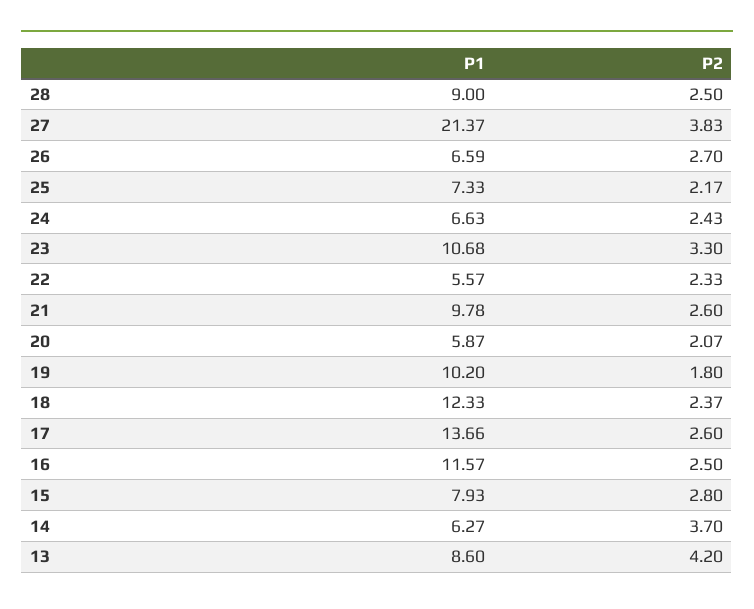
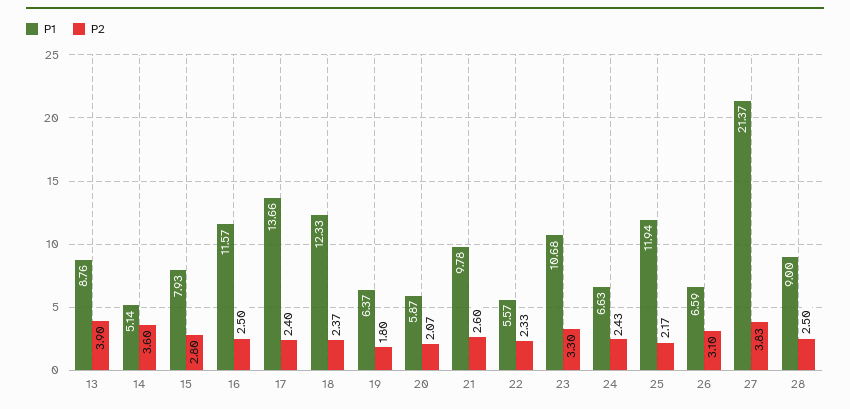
  {
    "P1": {
      "28": 9,
      "27": 21.37,
      "26": 6.59,
-     "25": 7.33,
+     "25": 11.94,
      "24": 6.63,
      "23": 10.68,
      "22": 5.57,
      "21": 9.78,
      "20": 5.87,
-     "19": 10.2,
+     "19": 6.37,
      "18": 12.33,
      "17": 13.66,
      "16": 11.57,
      "15": 7.93,
-     "14": 6.27,
+     "14": 5.14,
-     "13": 8.6
+     "13": 8.76
    },
    "P2": {
      "28": 2.5,
      "27": 3.83,
-     "26": 2.7,
+     "26": 3.1,
      "25": 2.17,
      "24": 2.43,
      "23": 3.3,
      "22": 2.33,
      "21": 2.6,
      "20": 2.07,
      "19": 1.8,
      "18": 2.37,
-     "17": 2.6,
+     "17": 2.4,
      "16": 2.5,
      "15": 2.8,
-     "14": 3.7,
+     "14": 3.6,
-     "13": 4.2
+     "13": 3.9
    }
  }

